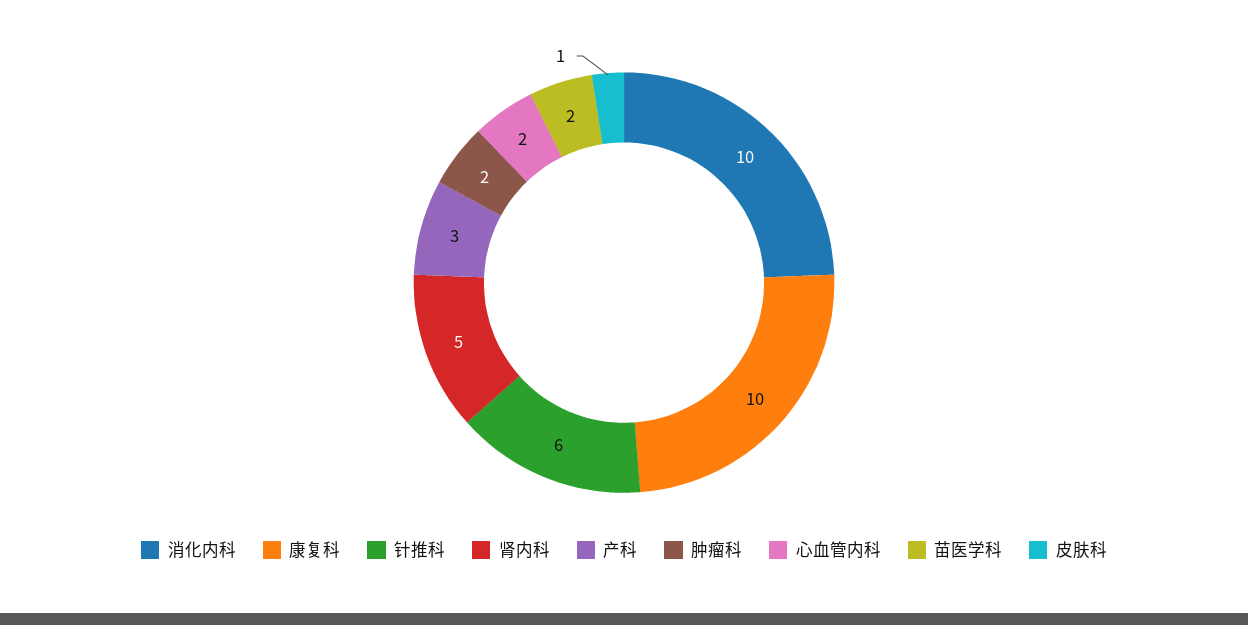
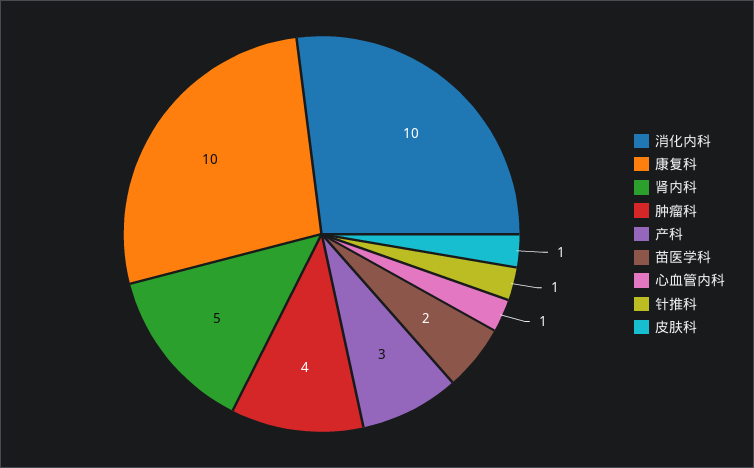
  {
    "消化内科": 10,
    "康复科": 10,
-   "针推科": 6,
+   "针推科": 1,
    "肾内科": 5,
    "产科": 3,
-   "肿瘤科": 2,
+   "肿瘤科": 4,
-   "心血管内科": 2,
+   "心血管内科": 1,
    "苗医学科": 2,
    "皮肤科": 1
  }

